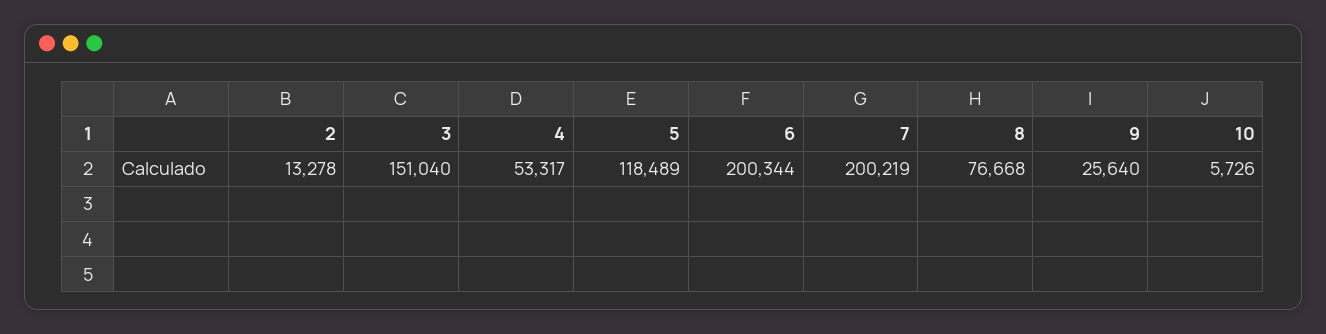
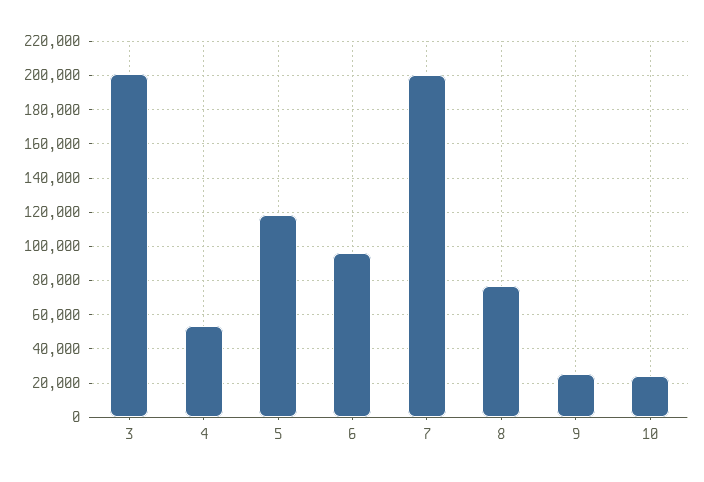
  {
-   "2": 13278,
-   "3": 151040,
+   "3": 200000,
    "4": 53317,
    "5": 118489,
-   "6": 200344,
+   "6": 95000,
    "7": 200219,
    "8": 76668,
    "9": 25640,
-   "10": 5726
+   "10": 25000
  }

